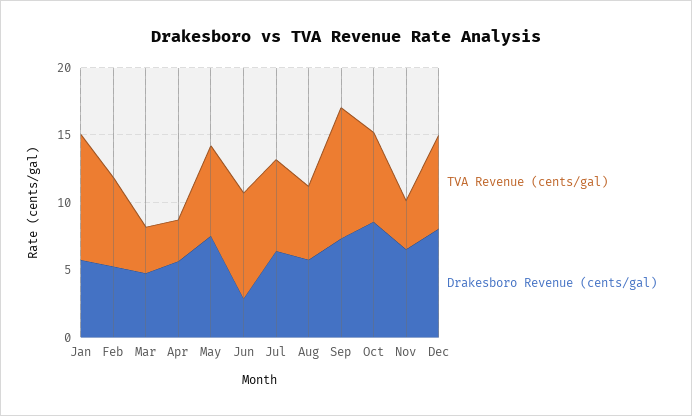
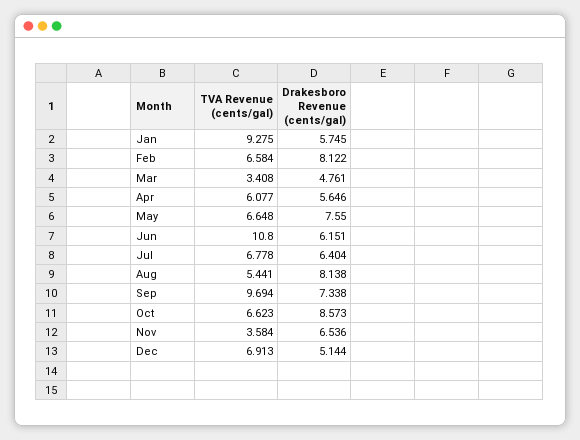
  {
    "TVA Revenue (cents/gal)": {
      "Jan": 9.275,
      "Feb": 6.584,
      "Mar": 3.408,
-     "Apr": 3,
+     "Apr": 6.077,
      "May": 6.648,
-     "Jun": 8,
+     "Jun": 10.8,
      "Jul": 6.778,
      "Aug": 5.441,
      "Sep": 9.694,
      "Oct": 6.623,
      "Nov": 3.584,
      "Dec": 6.913
    },
    "Drakesboro Revenue (cents/gal)": {
      "Jan": 5.745,
-     "Feb": 5,
+     "Feb": 8.122,
      "Mar": 4.761,
      "Apr": 5.646,
      "May": 7.55,
-     "Jun": 3,
+     "Jun": 6.151,
      "Jul": 6.404,
-     "Aug": 6,
+     "Aug": 8.138,
      "Sep": 7.338,
      "Oct": 8.573,
      "Nov": 6.536,
-     "Dec": 8
+     "Dec": 5.144
    }
  }

